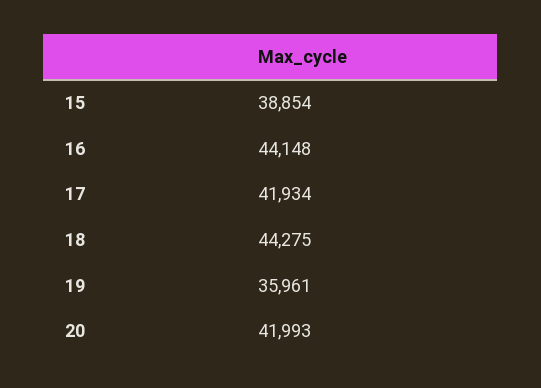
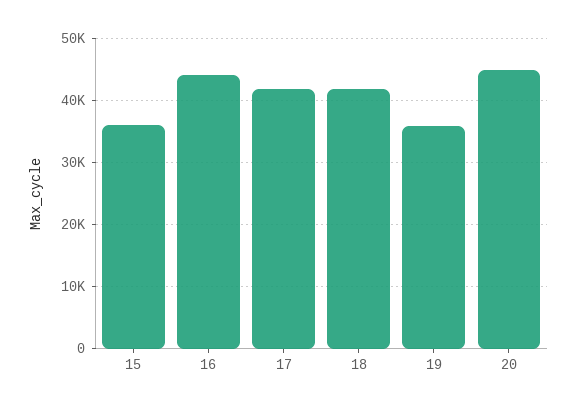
  {
-   "15": 38854,
+   "15": 36000,
    "16": 44148,
    "17": 41934,
-   "18": 44275,
+   "18": 42000,
    "19": 35961,
-   "20": 41993
+   "20": 45000
  }

